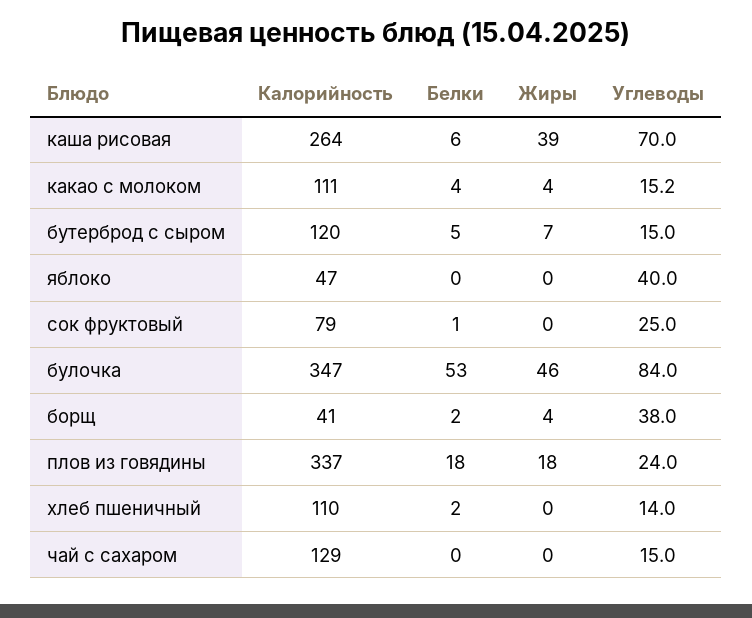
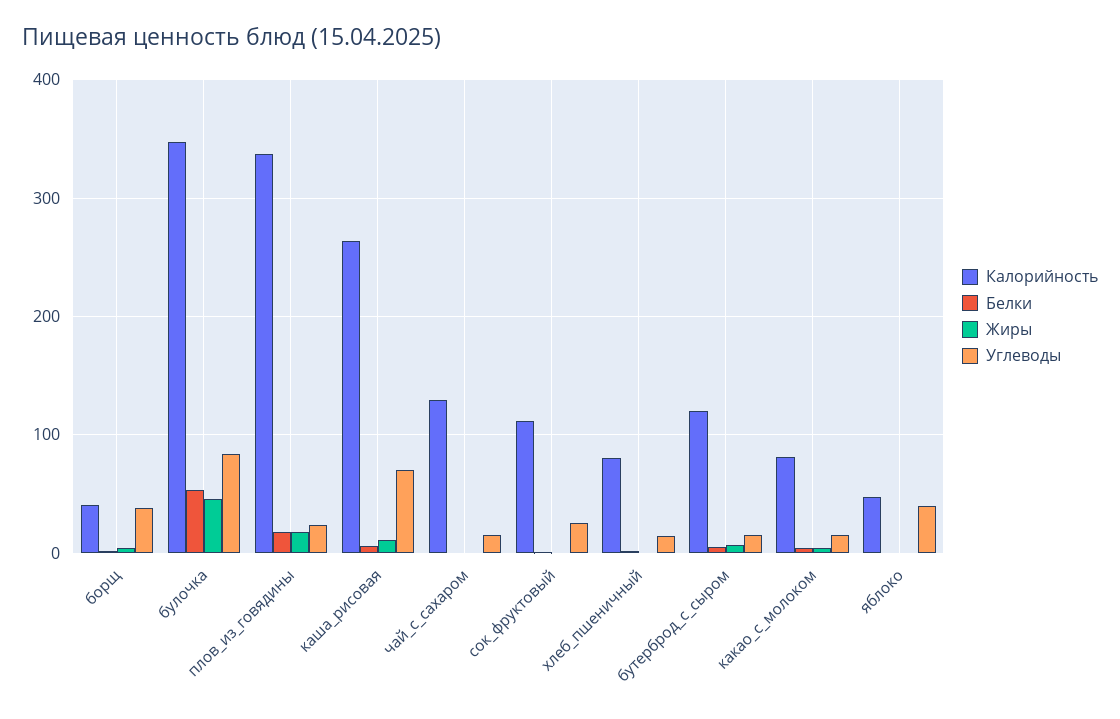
  {
    "Калорийность": {
      "каша рисовая": 264,
-     "какао с молоком": 111,
+     "какао с молоком": 80,
      "бутерброд с сыром": 120,
      "яблоко": 47,
-     "сок фруктовый": 79,
+     "сок фруктовый": 110,
      "булочка": 347,
      "борщ": 41,
      "плов из говядины": 337,
-     "хлеб пшеничный": 110,
+     "хлеб пшеничный": 80,
      "чай с сахаром": 129
    },
    "Белки": {
      "каша рисовая": 6,
      "какао с молоком": 4,
      "бутерброд с сыром": 5,
      "яблоко": 0,
      "сок фруктовый": 1,
      "булочка": 53,
      "борщ": 2,
      "плов из говядины": 18,
      "хлеб пшеничный": 2,
      "чай с сахаром": 0
    },
    "Жиры": {
-     "каша рисовая": 39,
+     "каша рисовая": 10,
      "какао с молоком": 4,
      "бутерброд с сыром": 7,
      "яблоко": 0,
      "сок фруктовый": 0,
      "булочка": 46,
      "борщ": 4,
      "плов из говядины": 18,
      "хлеб пшеничный": 0,
      "чай с сахаром": 0
    },
    "Углеводы": {
      "каша рисовая": 70,
      "какао с молоком": 15.2,
      "бутерброд с сыром": 15,
      "яблоко": 40,
      "сок фруктовый": 25,
      "булочка": 84,
      "борщ": 38,
      "плов из говядины": 24,
      "хлеб пшеничный": 14,
      "чай с сахаром": 15
    }
  }

